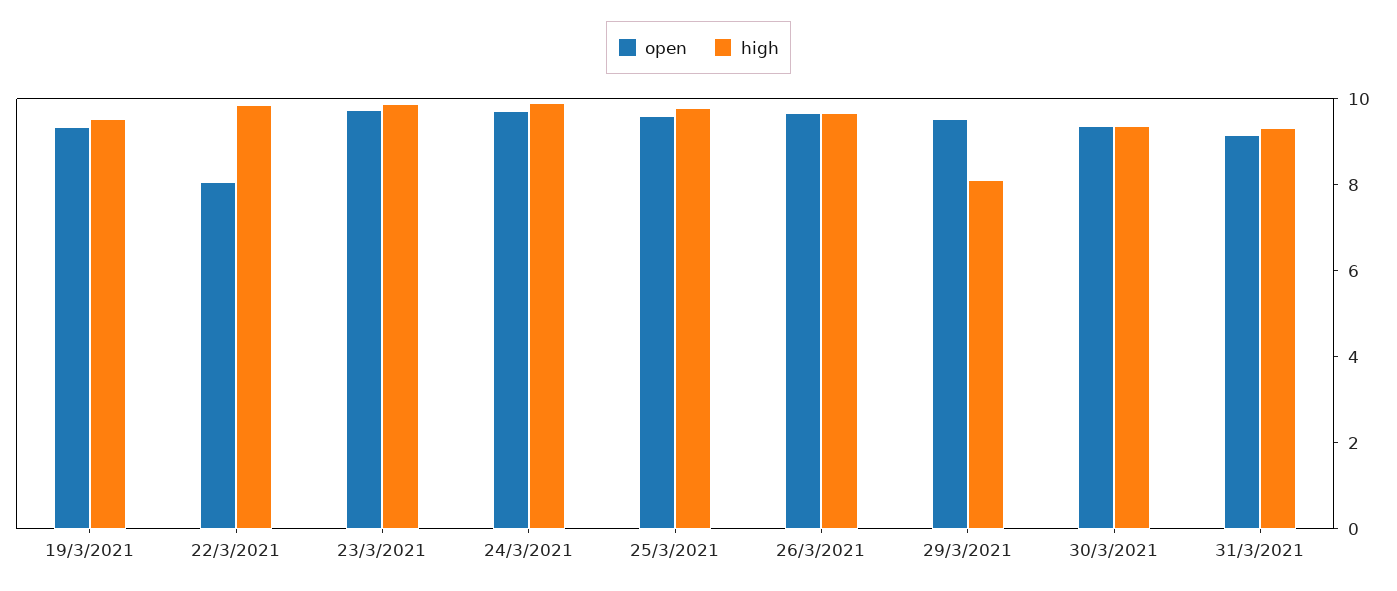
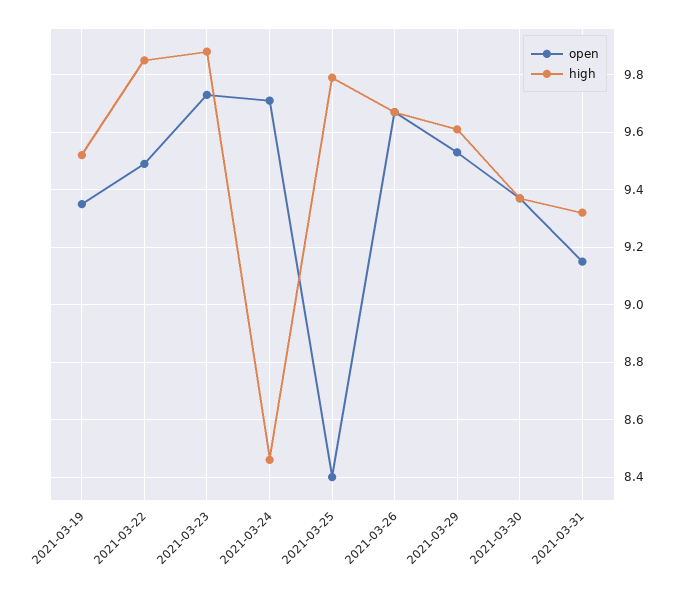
  {
    "open": {
      "19/3/2021": 9.35,
-     "22/3/2021": 8,
+     "22/3/2021": 9.5,
      "23/3/2021": 9.75,
      "24/3/2021": 9.7,
-     "25/3/2021": 9.5,
+     "25/3/2021": 8.4,
      "26/3/2021": 9.65,
      "29/3/2021": 9.55,
      "30/3/2021": 9.35,
      "31/3/2021": 9.15
    },
    "high": {
      "19/3/2021": 9.5,
      "22/3/2021": 9.85,
      "23/3/2021": 9.9,
-     "24/3/2021": 10,
+     "24/3/2021": 8.45,
      "25/3/2021": 9.8,
      "26/3/2021": 9.65,
-     "29/3/2021": 8,
+     "29/3/2021": 9.6,
      "30/3/2021": 9.35,
      "31/3/2021": 9.3
    }
  }

